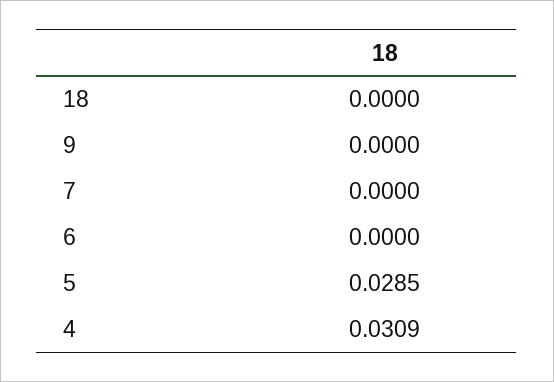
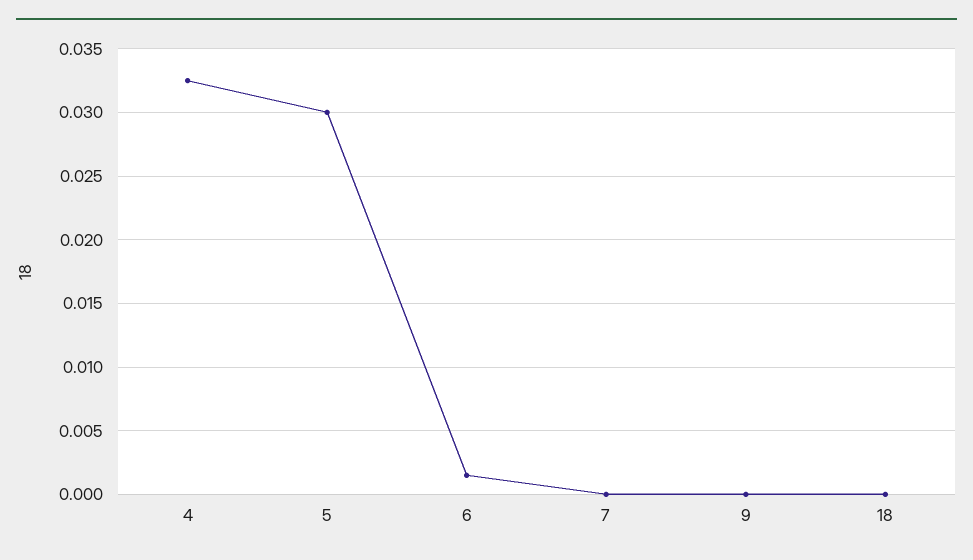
  {
    "18": 0,
    "9": 0,
    "7": 0,
-   "6": 0,
+   "6": 0.0015,
-   "5": 0.0285,
+   "5": 0.03,
-   "4": 0.0309
+   "4": 0.0325
  }

